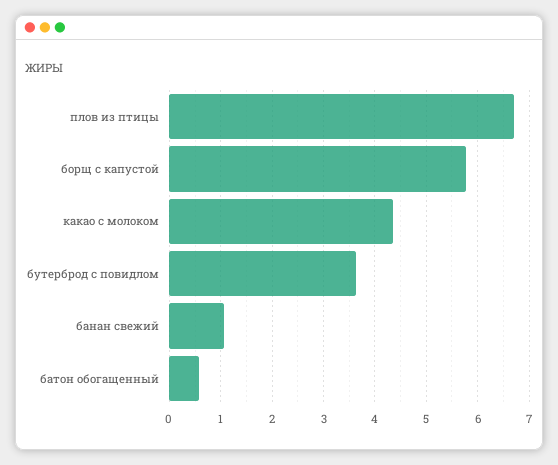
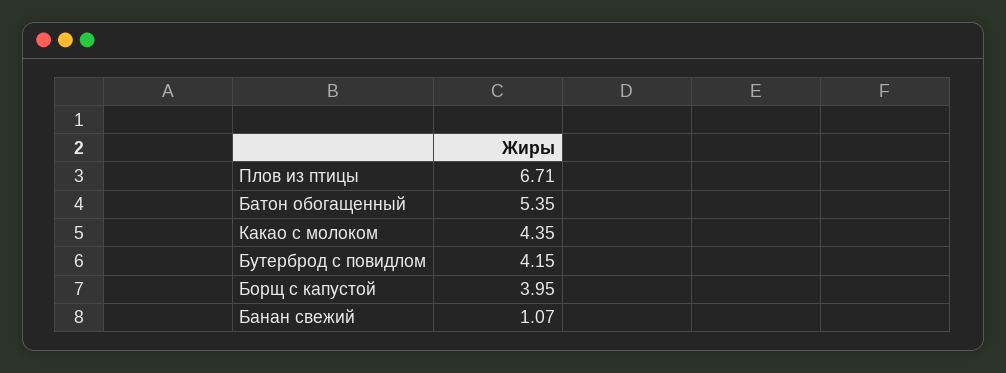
  {
    "плов из птицы": 6.71,
-   "борщ с капустой": 5.8,
+   "борщ с капустой": 3.95,
    "какао с молоком": 4.35,
-   "бутерброд с повидлом": 3.6,
+   "бутерброд с повидлом": 4.15,
    "банан свежий": 1.07,
-   "батон обогащенный": 0.6
+   "батон обогащенный": 5.35
  }

